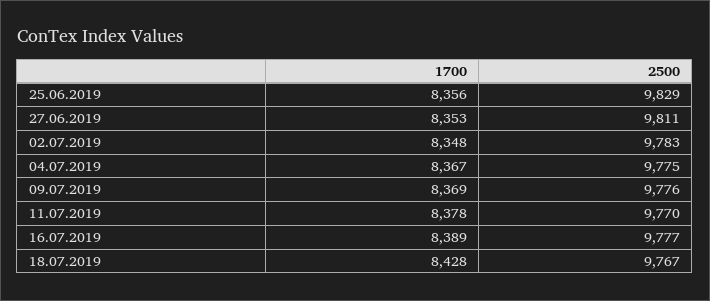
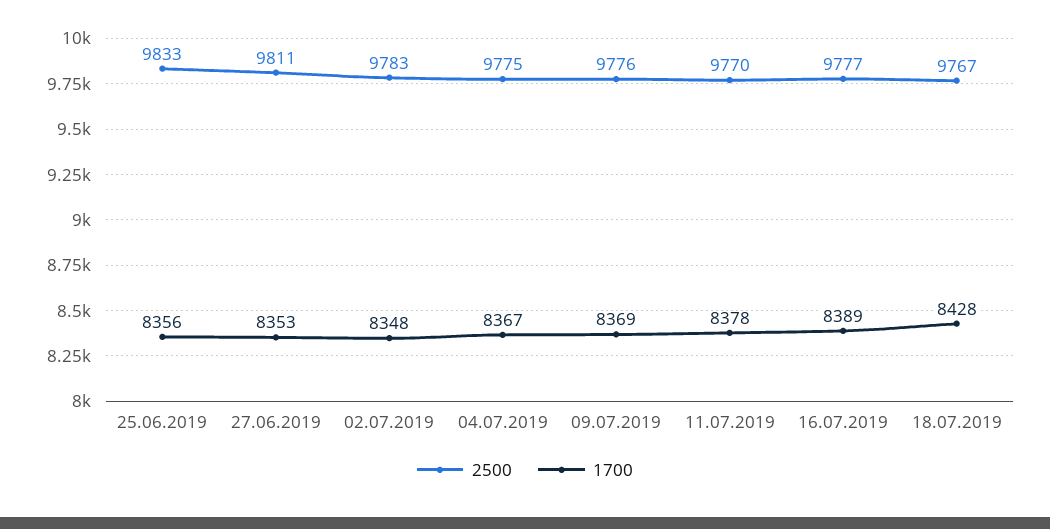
  {
    "1700": {
      "25.06.2019": 8356,
      "27.06.2019": 8353,
      "02.07.2019": 8348,
      "04.07.2019": 8367,
      "09.07.2019": 8369,
      "11.07.2019": 8378,
      "16.07.2019": 8389,
      "18.07.2019": 8428
    },
    "2500": {
-     "25.06.2019": 9829,
+     "25.06.2019": 9833,
      "27.06.2019": 9811,
      "02.07.2019": 9783,
      "04.07.2019": 9775,
      "09.07.2019": 9776,
      "11.07.2019": 9770,
      "16.07.2019": 9777,
      "18.07.2019": 9767
    }
  }

